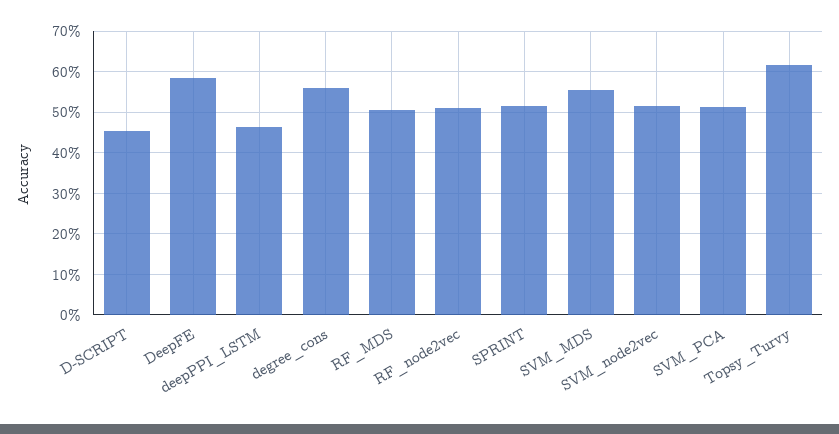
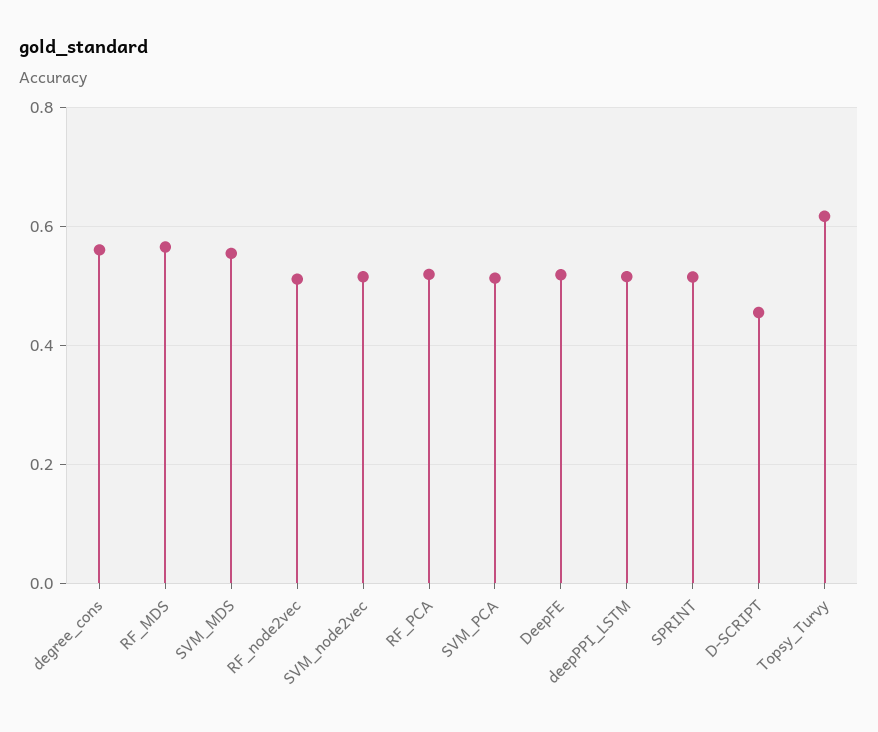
  {
    "D-SCRIPT": 0.46,
-   "DeepFE": 0.58,
+   "DeepFE": 0.52,
-   "deepPPI_LSTM": 0.46,
+   "deepPPI_LSTM": 0.52,
    "degree_cons": 0.56,
-   "RF_MDS": 0.5,
+   "RF_MDS": 0.56,
    "RF_node2vec": 0.52,
    "SPRINT": 0.52,
    "SVM_MDS": 0.56,
    "SVM_node2vec": 0.52,
    "SVM_PCA": 0.52,
-   "Topsy_Turvy": 0.62
+   "Topsy_Turvy": 0.62,
+   "RF_PCA": 0.52
  }

